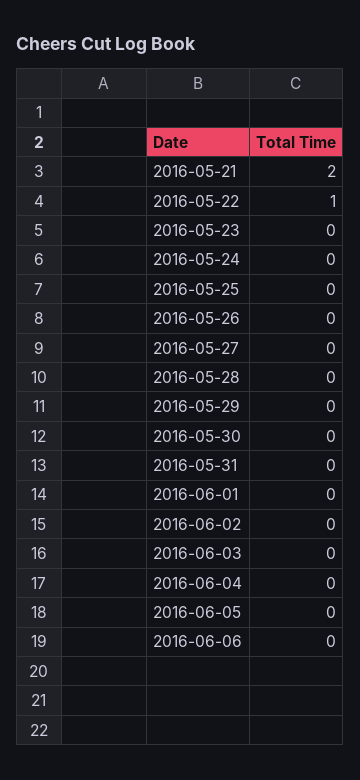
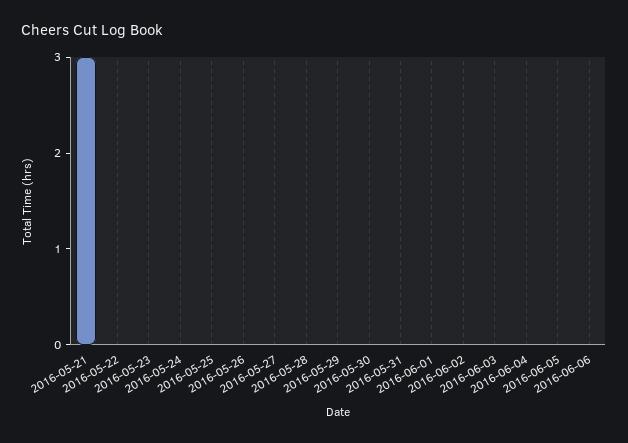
  {
-   "2016-05-21": 2,
+   "2016-05-21": 3,
-   "2016-05-22": 1,
+   "2016-05-22": 0,
    "2016-05-23": 0,
    "2016-05-24": 0,
    "2016-05-25": 0,
    "2016-05-26": 0,
    "2016-05-27": 0,
    "2016-05-28": 0,
    "2016-05-29": 0,
    "2016-05-30": 0,
    "2016-05-31": 0,
    "2016-06-01": 0,
    "2016-06-02": 0,
    "2016-06-03": 0,
    "2016-06-04": 0,
    "2016-06-05": 0,
    "2016-06-06": 0
  }

